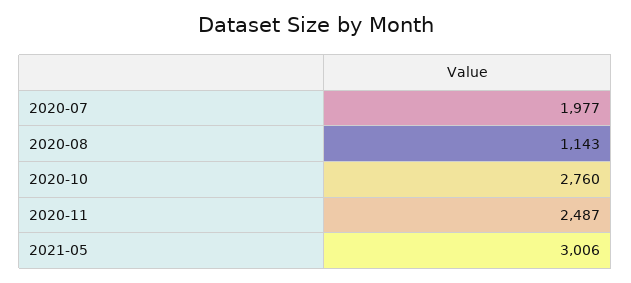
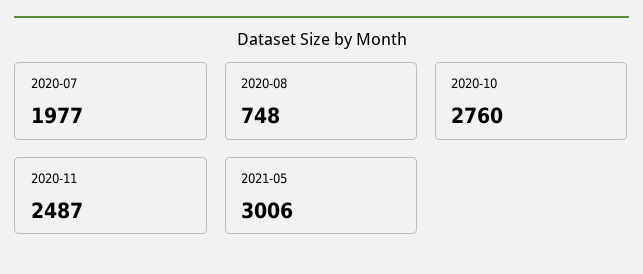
  {
    "2020-07": 1977,
-   "2020-08": 1143,
+   "2020-08": 748,
    "2020-10": 2760,
    "2020-11": 2487,
    "2021-05": 3006
  }

